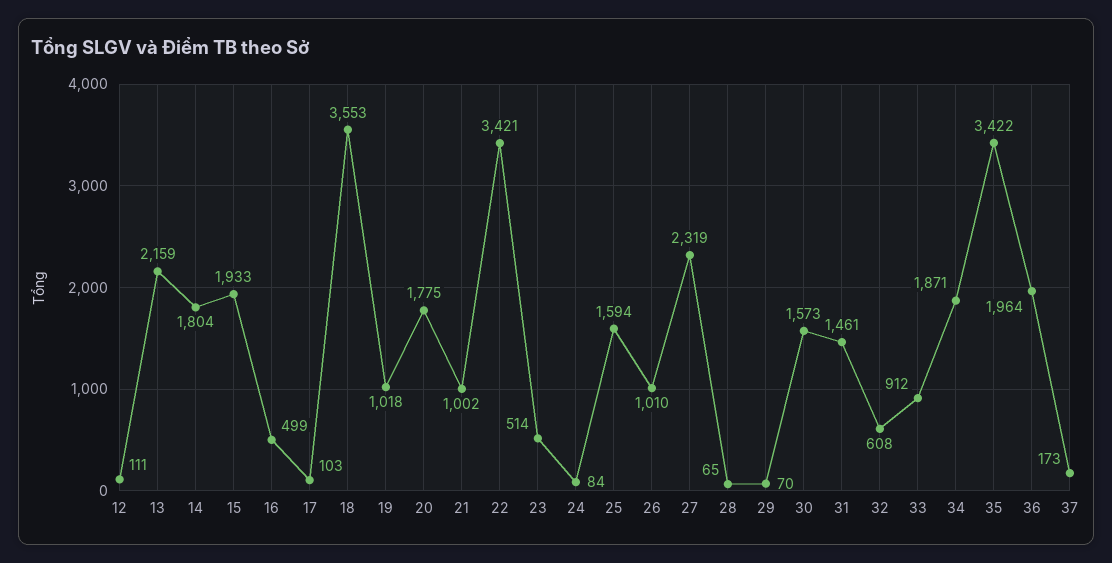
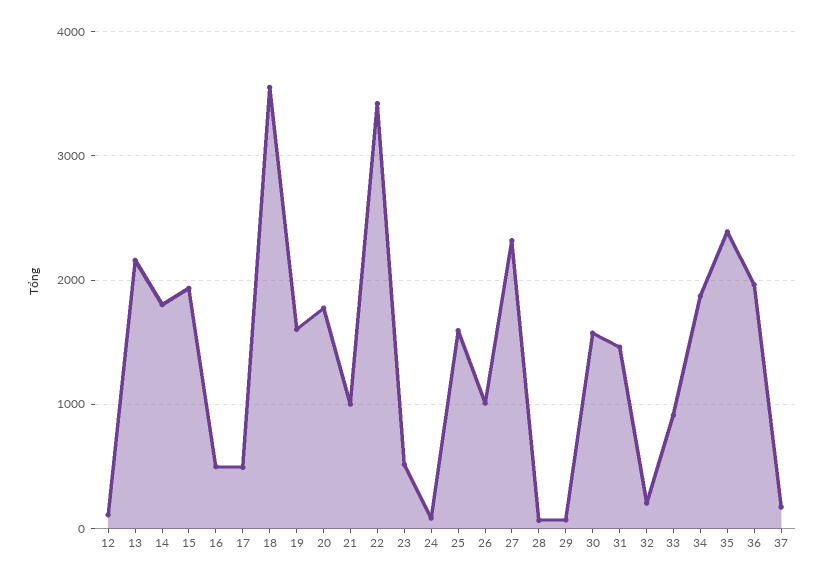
  {
    "12": 111,
    "13": 2159,
    "14": 1804,
    "15": 1933,
    "16": 499,
-   "17": 103,
+   "17": 500,
    "18": 3553,
-   "19": 1018,
+   "19": 1600,
    "20": 1775,
    "21": 1002,
    "22": 3421,
    "23": 514,
    "24": 84,
    "25": 1594,
    "26": 1010,
    "27": 2319,
    "28": 65,
    "29": 70,
    "30": 1573,
    "31": 1461,
-   "32": 608,
+   "32": 200,
    "33": 912,
    "34": 1871,
-   "35": 3422,
+   "35": 2400,
    "36": 1964,
    "37": 173
  }

